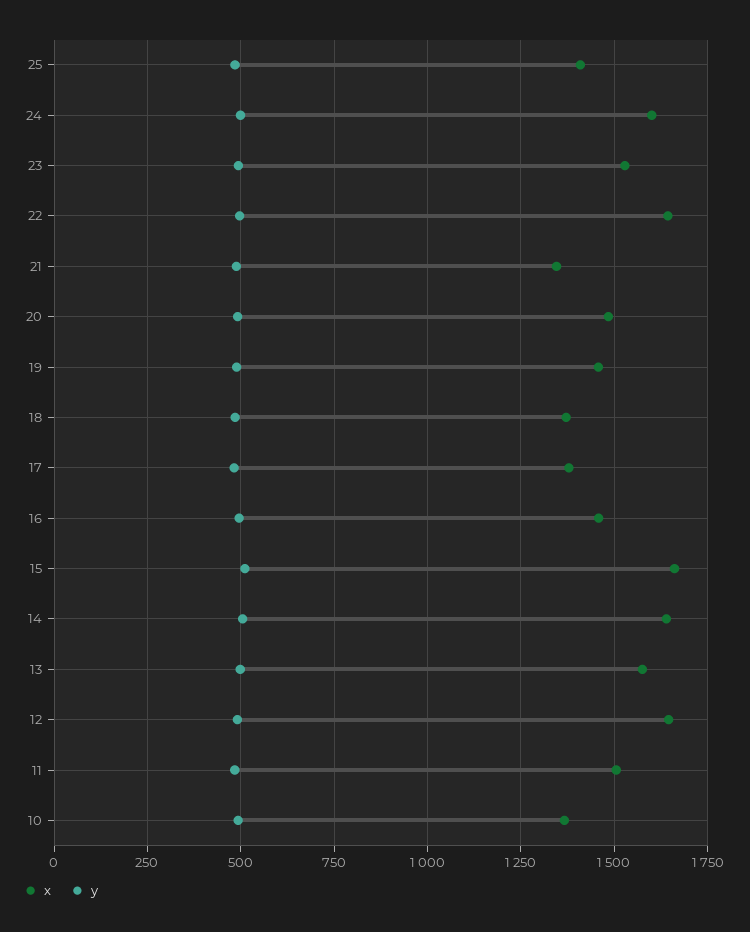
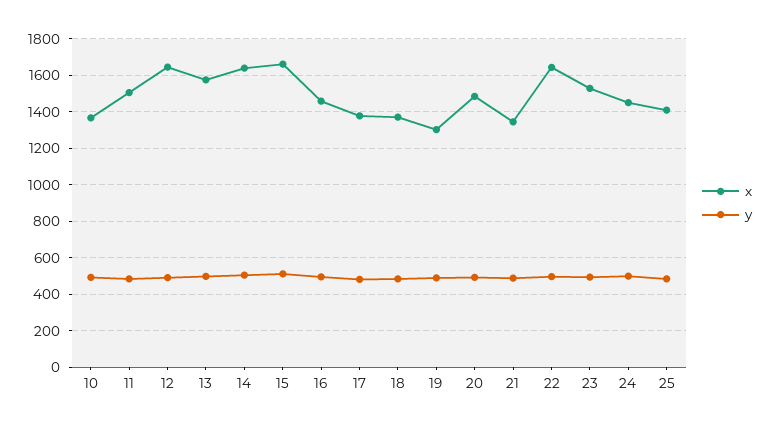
  {
    "x": {
      "25": 1400,
-     "24": 1600,
+     "24": 1450,
      "23": 1525,
      "22": 1650,
      "21": 1350,
      "20": 1475,
-     "19": 1450,
+     "19": 1300,
      "18": 1375,
      "17": 1375,
      "16": 1450,
      "15": 1650,
      "14": 1650,
      "13": 1575,
      "12": 1650,
      "11": 1500,
      "10": 1375
    },
    "y": {
      "25": 475,
      "24": 500,
      "23": 500,
      "22": 500,
      "21": 500,
      "20": 500,
      "19": 500,
      "18": 475,
      "17": 475,
      "16": 500,
      "15": 500,
      "14": 500,
      "13": 500,
      "12": 500,
      "11": 475,
      "10": 500
    }
  }

